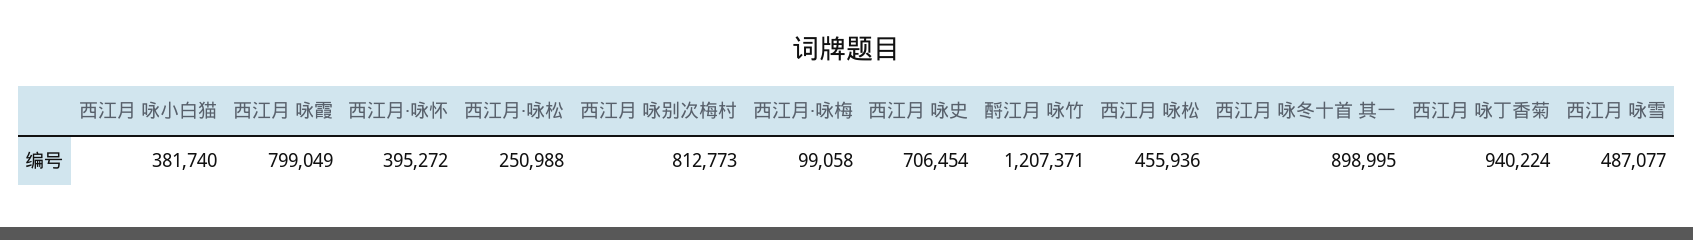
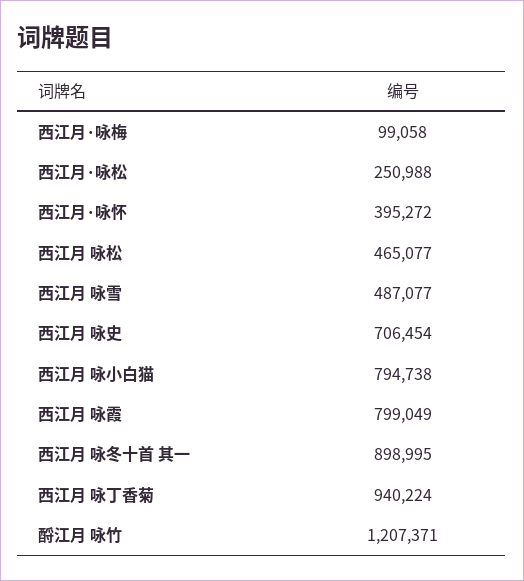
  {
-   "西江月 咏小白猫": 381740,
+   "西江月 咏小白猫": 794738,
    "西江月 咏霞": 799049,
    "西江月·咏怀": 395272,
    "西江月·咏松": 250988,
-   "西江月 咏别次梅村": 812773,
    "西江月·咏梅": 99058,
    "西江月 咏史": 706454,
    "酹江月 咏竹": 1207371,
-   "西江月 咏松": 455936,
+   "西江月 咏松": 465077,
    "西江月 咏冬十首 其一": 898995,
    "西江月 咏丁香菊": 940224,
    "西江月 咏雪": 487077
  }

